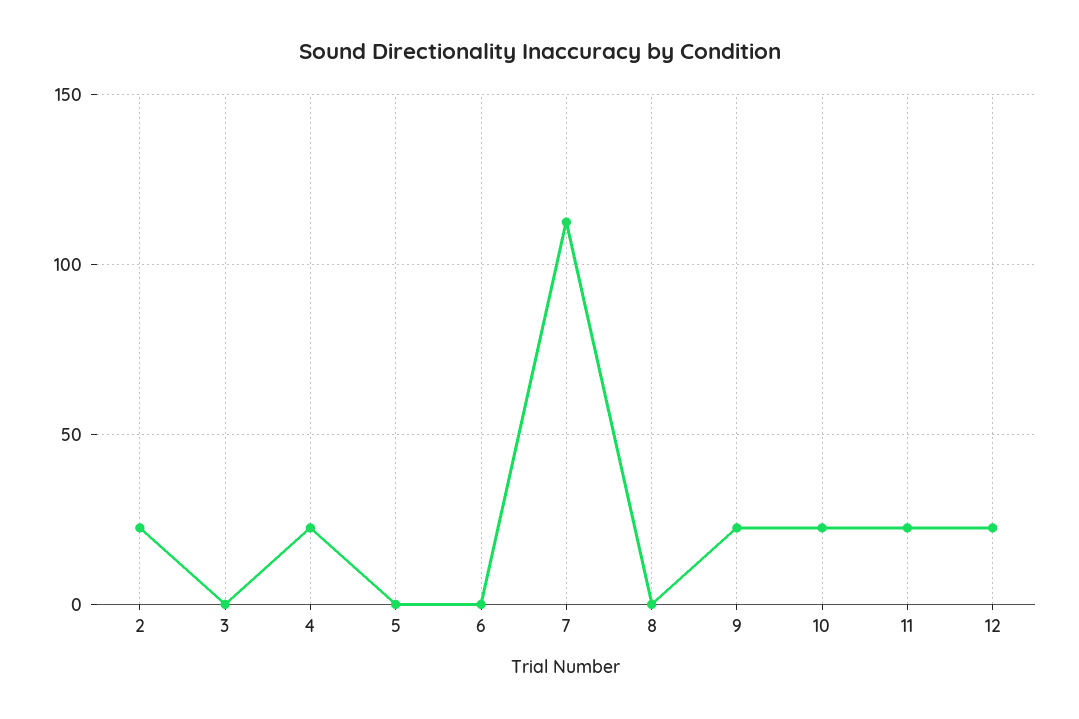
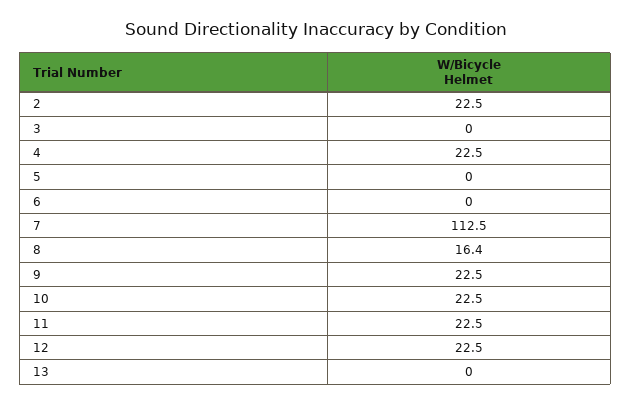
  {
    "2": 22.5,
    "3": 0,
    "4": 22.5,
    "5": 0,
    "6": 0,
    "7": 112.5,
-   "8": 0,
+   "8": 16.4,
    "9": 22.5,
    "10": 22.5,
    "11": 22.5,
-   "12": 22.5
+   "12": 22.5,
+   "13": 0
  }

